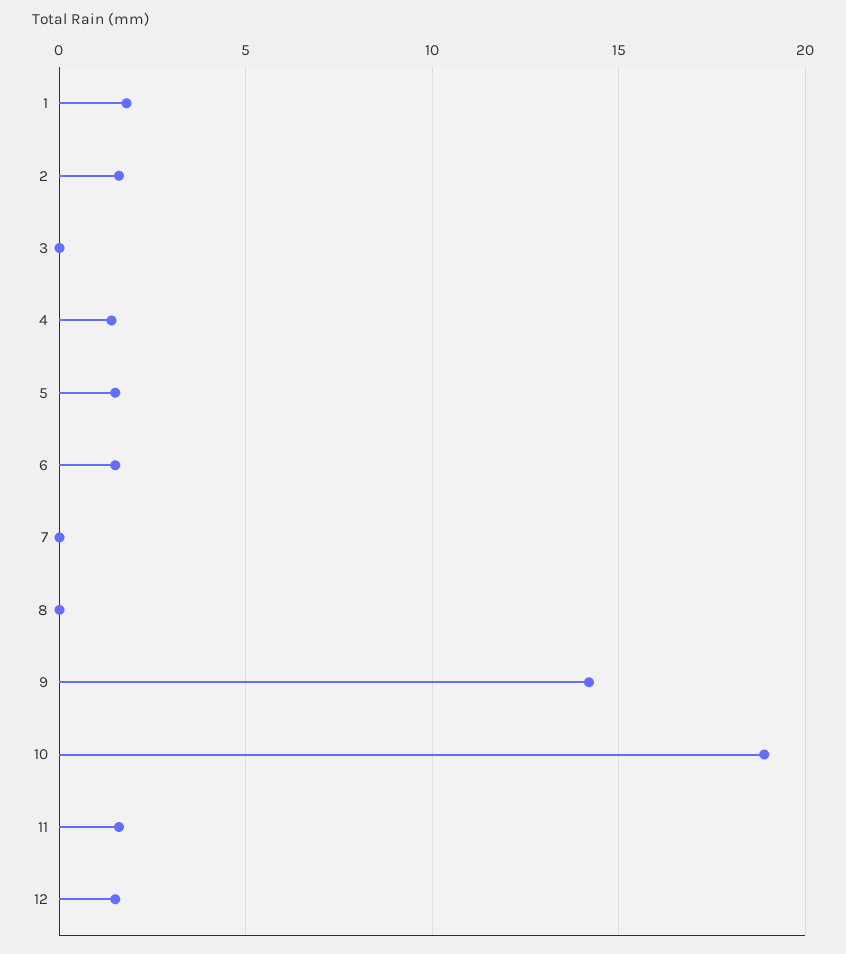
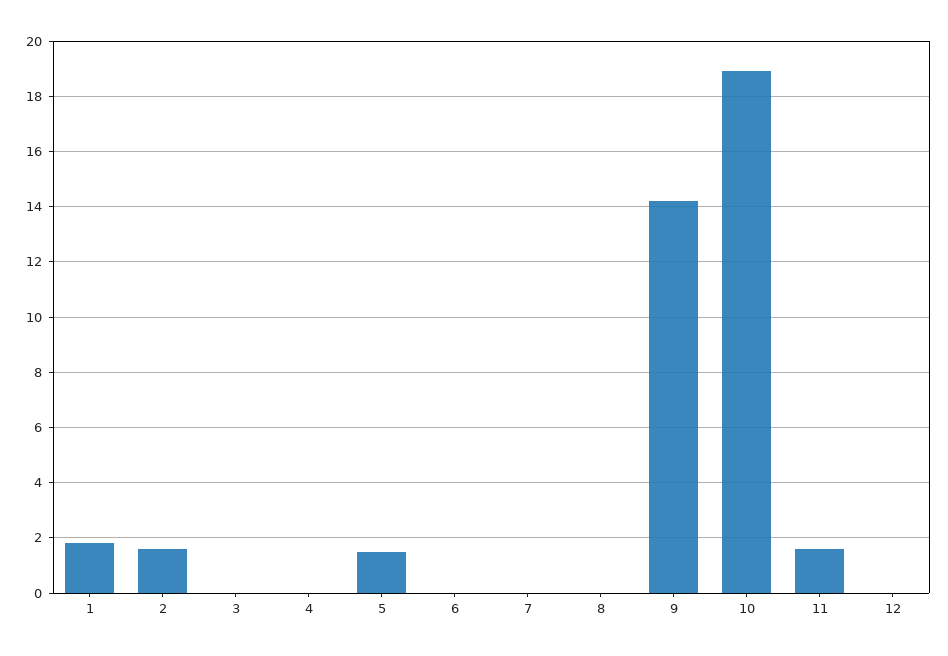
  {
    "1": 2,
    "2": 1.5,
    "3": 0,
-   "4": 1.5,
+   "4": 0,
    "5": 1.5,
-   "6": 1.5,
+   "6": 0,
    "7": 0,
    "8": 0,
    "9": 14,
    "10": 19,
    "11": 1.5,
-   "12": 1.5
+   "12": 0
  }

